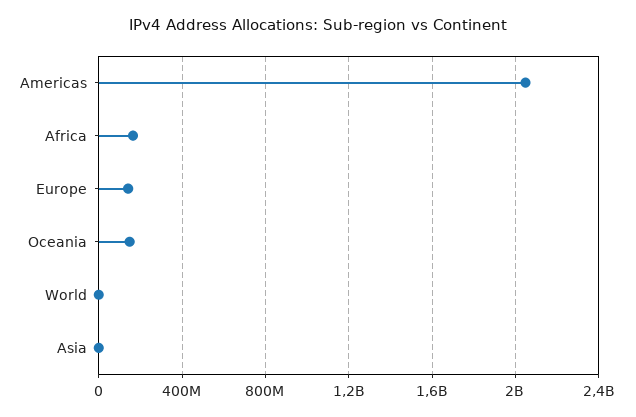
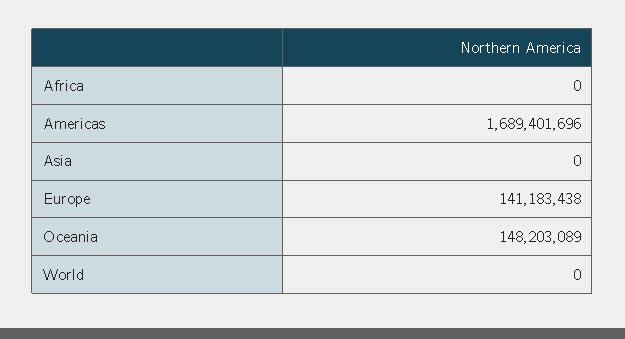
  {
-   "Americas": 2050000000,
+   "Americas": 1689401696,
-   "Africa": 150000000,
+   "Africa": 0,
    "Europe": 141183438,
    "Oceania": 148203089,
    "World": 0,
    "Asia": 0
  }

